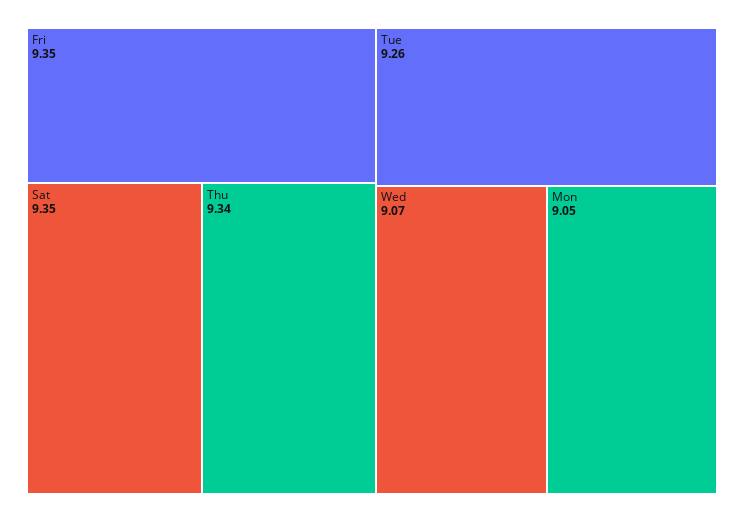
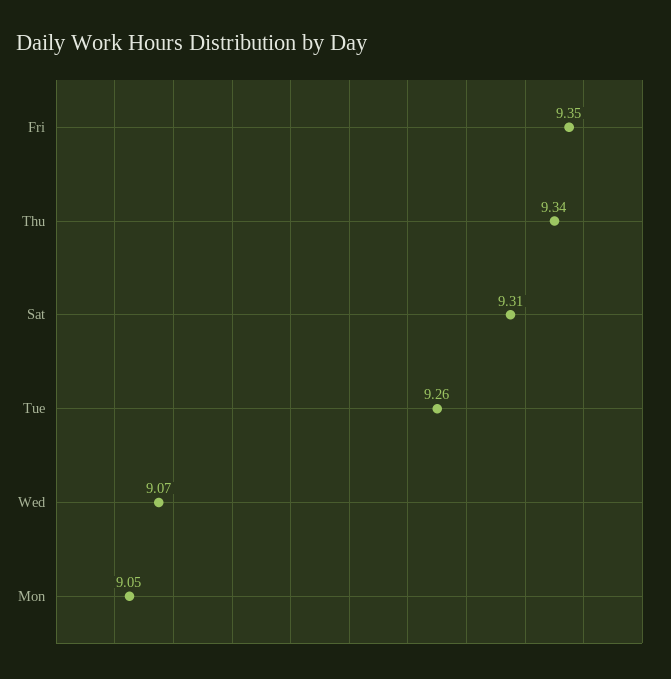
  {
    "Fri": 9.35,
-   "Sat": 9.35,
+   "Sat": 9.31,
    "Thu": 9.34,
    "Tue": 9.26,
    "Wed": 9.07,
    "Mon": 9.05
  }

